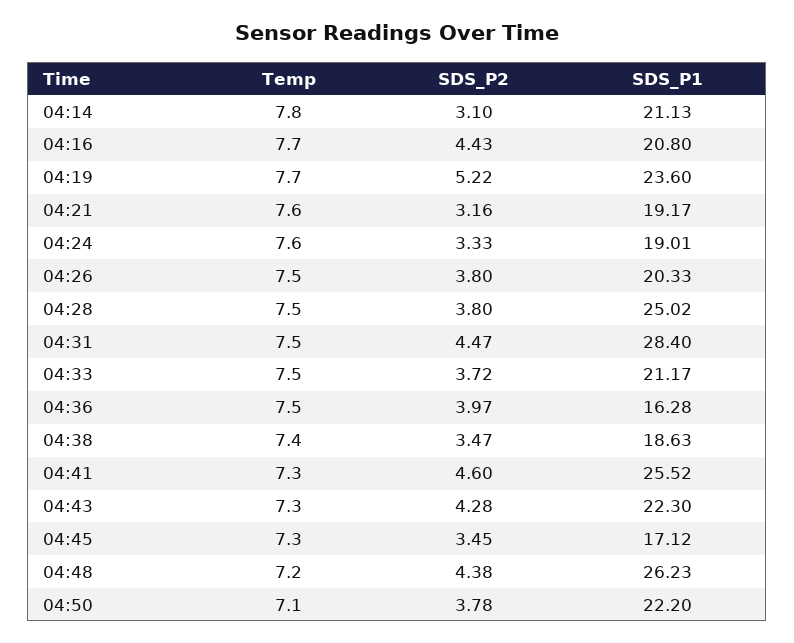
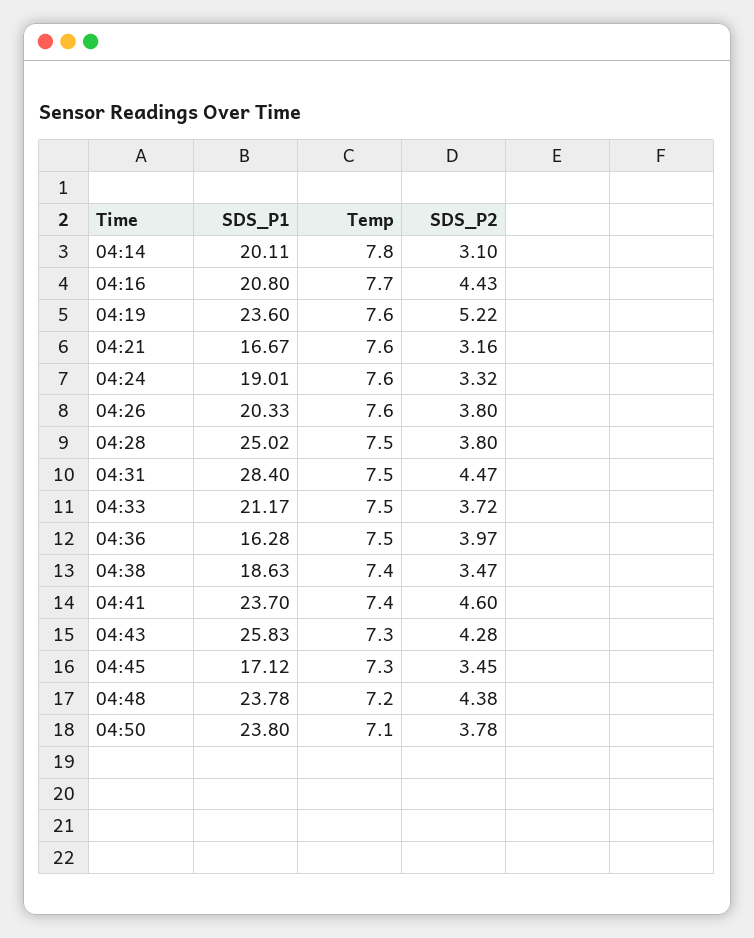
  {
    "Temp": {
      "04:14": 7.8,
      "04:16": 7.7,
-     "04:19": 7.7,
+     "04:19": 7.6,
      "04:21": 7.6,
      "04:24": 7.6,
-     "04:26": 7.5,
+     "04:26": 7.6,
      "04:28": 7.5,
      "04:31": 7.5,
      "04:33": 7.5,
      "04:36": 7.5,
      "04:38": 7.4,
-     "04:41": 7.3,
+     "04:41": 7.4,
      "04:43": 7.3,
      "04:45": 7.3,
      "04:48": 7.2,
      "04:50": 7.1
    },
    "SDS_P2": {
      "04:14": 3.1,
      "04:16": 4.43,
      "04:19": 5.22,
      "04:21": 3.16,
-     "04:24": 3.33,
+     "04:24": 3.32,
      "04:26": 3.8,
      "04:28": 3.8,
      "04:31": 4.47,
      "04:33": 3.72,
      "04:36": 3.97,
      "04:38": 3.47,
      "04:41": 4.6,
      "04:43": 4.28,
      "04:45": 3.45,
      "04:48": 4.38,
      "04:50": 3.78
    },
    "SDS_P1": {
-     "04:14": 21.13,
+     "04:14": 20.11,
      "04:16": 20.8,
      "04:19": 23.6,
-     "04:21": 19.17,
+     "04:21": 16.67,
      "04:24": 19.01,
      "04:26": 20.33,
      "04:28": 25.02,
      "04:31": 28.4,
      "04:33": 21.17,
      "04:36": 16.28,
      "04:38": 18.63,
-     "04:41": 25.52,
+     "04:41": 23.7,
-     "04:43": 22.3,
+     "04:43": 25.83,
      "04:45": 17.12,
-     "04:48": 26.23,
+     "04:48": 23.78,
-     "04:50": 22.2
+     "04:50": 23.8
    }
  }

